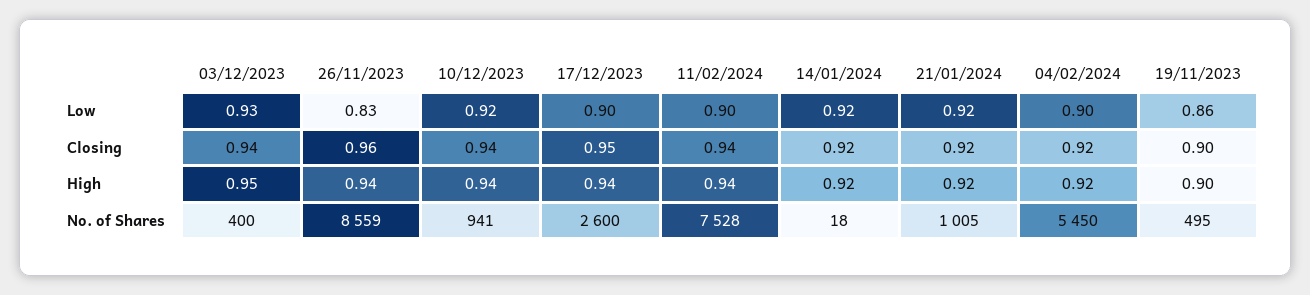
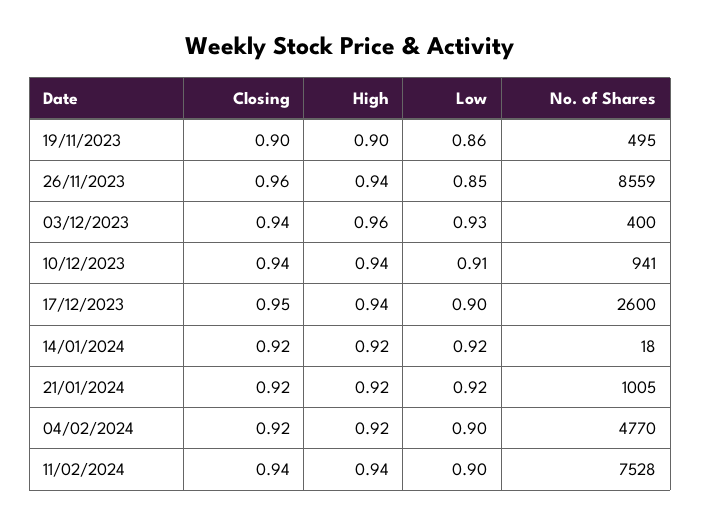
  {
    "03/12/2023": {
      "Low": 0.93,
      "Closing": 0.94,
-     "High": 0.95,
+     "High": 0.96,
      "No. of Shares": 400
    },
    "26/11/2023": {
-     "Low": 0.83,
+     "Low": 0.85,
      "Closing": 0.96,
      "High": 0.94,
      "No. of Shares": 8559
    },
    "10/12/2023": {
-     "Low": 0.92,
+     "Low": 0.91,
      "Closing": 0.94,
      "High": 0.94,
      "No. of Shares": 941
    },
    "17/12/2023": {
      "Low": 0.9,
      "Closing": 0.95,
      "High": 0.94,
      "No. of Shares": 2600
    },
    "11/02/2024": {
      "Low": 0.9,
      "Closing": 0.94,
      "High": 0.94,
      "No. of Shares": 7528
    },
    "14/01/2024": {
      "Low": 0.92,
      "Closing": 0.92,
      "High": 0.92,
      "No. of Shares": 18
    },
    "21/01/2024": {
      "Low": 0.92,
      "Closing": 0.92,
      "High": 0.92,
      "No. of Shares": 1005
    },
    "04/02/2024": {
      "Low": 0.9,
      "Closing": 0.92,
      "High": 0.92,
-     "No. of Shares": 5450
+     "No. of Shares": 4770
    },
    "19/11/2023": {
      "Low": 0.86,
      "Closing": 0.9,
      "High": 0.9,
      "No. of Shares": 495
    }
  }

